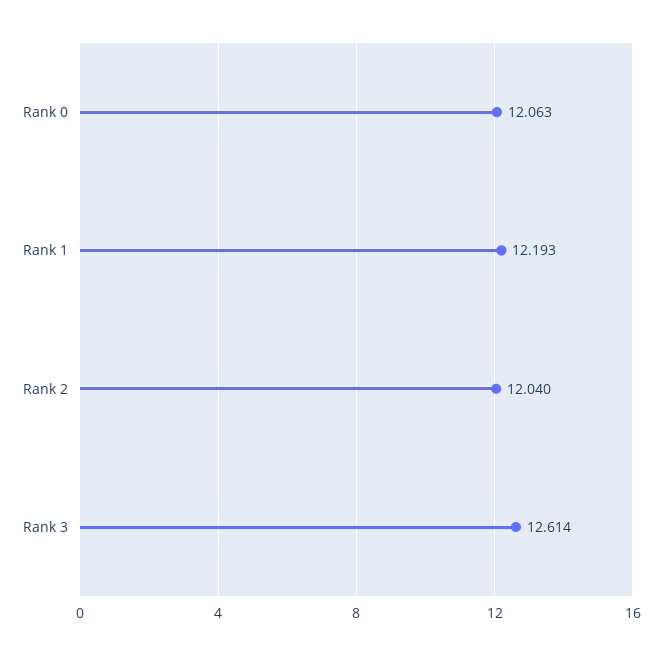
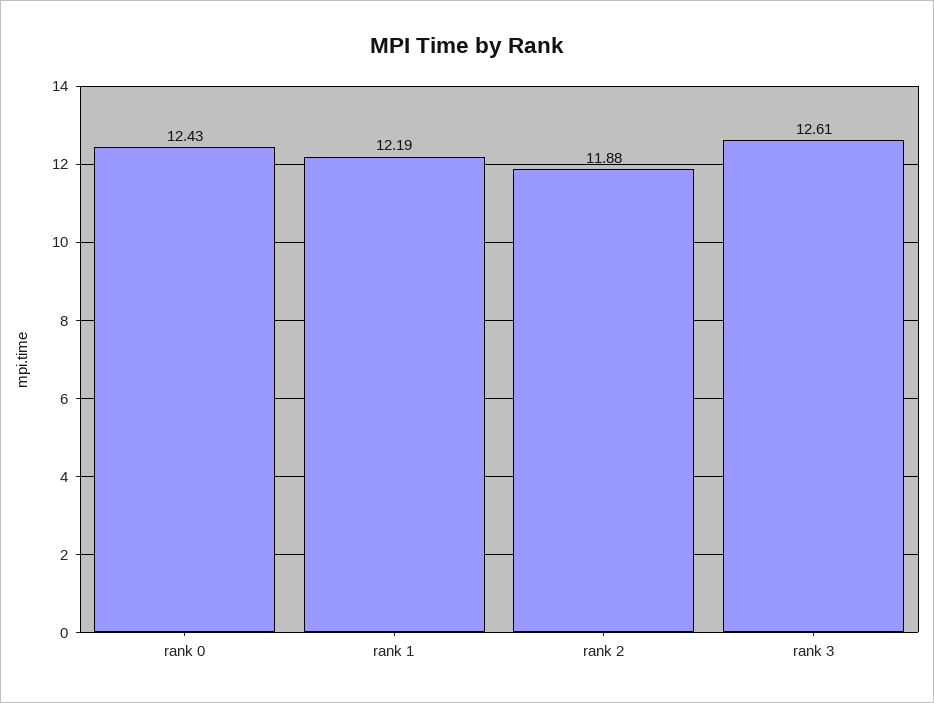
  {
-   "Rank 0": 12.063,
+   "Rank 0": 12.43,
    "Rank 1": 12.193,
-   "Rank 2": 12.04,
+   "Rank 2": 11.88,
    "Rank 3": 12.614
  }

